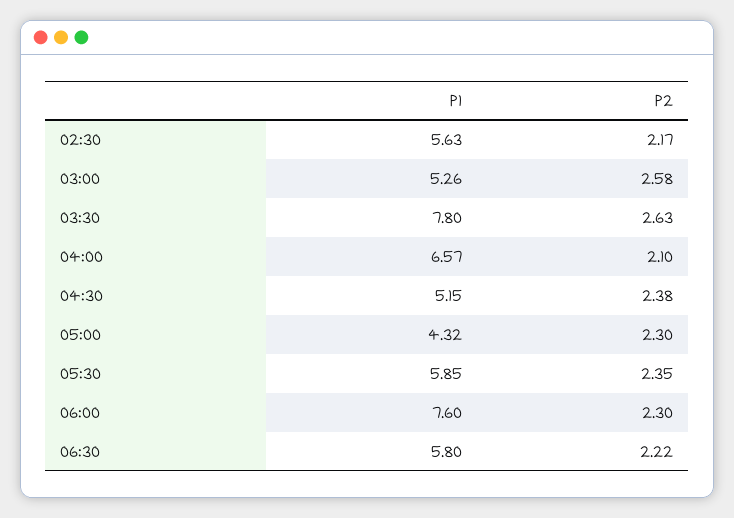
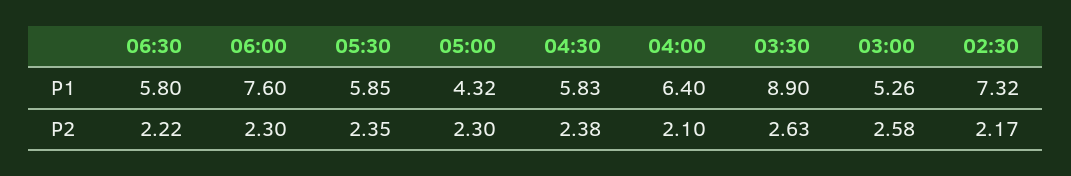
  {
    "P1": {
-     "02:30": 5.63,
+     "02:30": 7.32,
      "03:00": 5.26,
-     "03:30": 7.8,
+     "03:30": 8.9,
-     "04:00": 6.57,
+     "04:00": 6.4,
-     "04:30": 5.15,
+     "04:30": 5.83,
      "05:00": 4.32,
      "05:30": 5.85,
      "06:00": 7.6,
      "06:30": 5.8
    },
    "P2": {
      "02:30": 2.17,
      "03:00": 2.58,
      "03:30": 2.63,
      "04:00": 2.1,
      "04:30": 2.38,
      "05:00": 2.3,
      "05:30": 2.35,
      "06:00": 2.3,
      "06:30": 2.22
    }
  }

